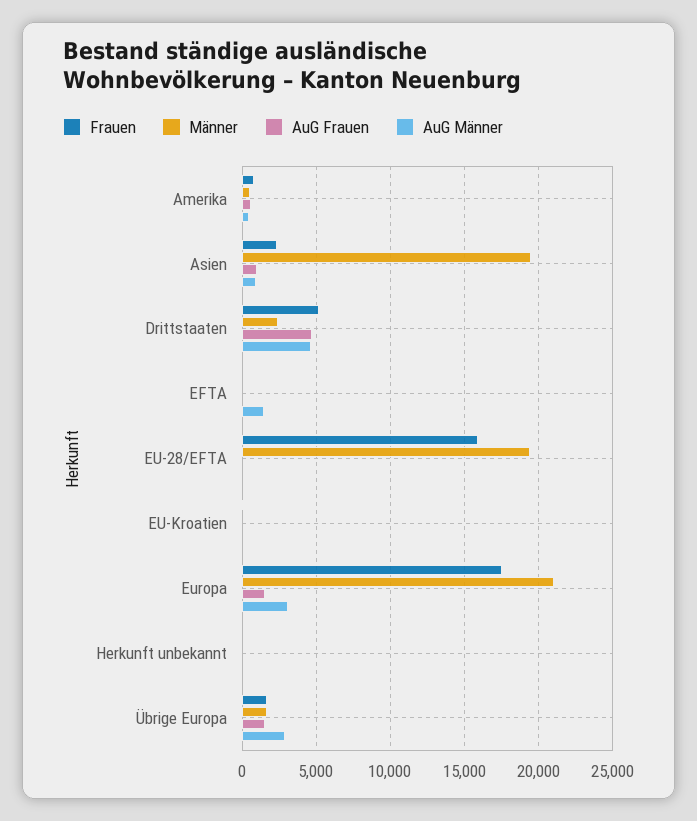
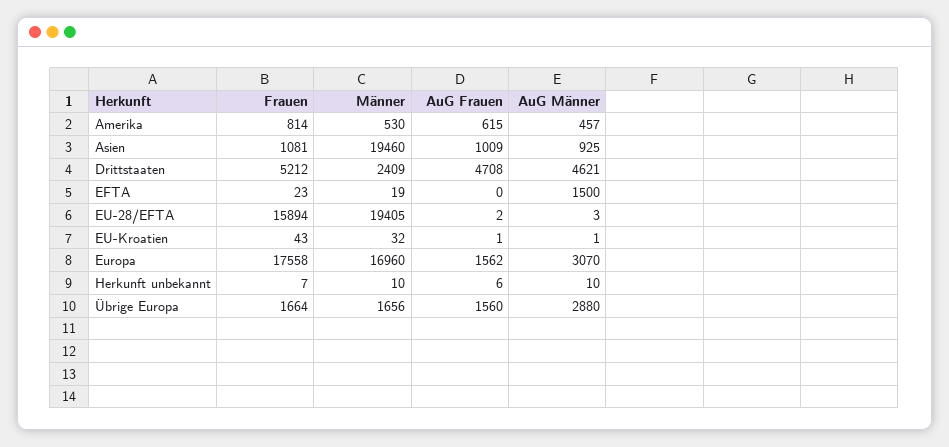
  {
    "Frauen": {
      "Amerika": 814,
-     "Asien": 2500,
+     "Asien": 1081,
      "Drittstaaten": 5212,
      "EFTA": 23,
      "EU-28/EFTA": 15894,
      "EU-Kroatien": 43,
      "Europa": 17558,
      "Herkunft unbekannt": 7,
      "Übrige Europa": 1664
    },
    "Männer": {
      "Amerika": 530,
      "Asien": 19460,
      "Drittstaaten": 2409,
      "EFTA": 19,
      "EU-28/EFTA": 19405,
      "EU-Kroatien": 32,
-     "Europa": 21000,
+     "Europa": 16960,
      "Herkunft unbekannt": 10,
      "Übrige Europa": 1656
    },
    "AuG Frauen": {
      "Amerika": 615,
      "Asien": 1009,
      "Drittstaaten": 4708,
      "EFTA": 0,
      "EU-28/EFTA": 2,
      "EU-Kroatien": 1,
      "Europa": 1562,
      "Herkunft unbekannt": 6,
      "Übrige Europa": 1560
    },
    "AuG Männer": {
      "Amerika": 457,
      "Asien": 925,
      "Drittstaaten": 4621,
      "EFTA": 1500,
      "EU-28/EFTA": 3,
      "EU-Kroatien": 1,
      "Europa": 3070,
      "Herkunft unbekannt": 10,
      "Übrige Europa": 2880
    }
  }

